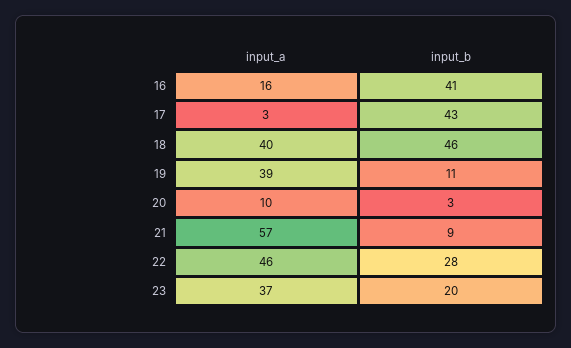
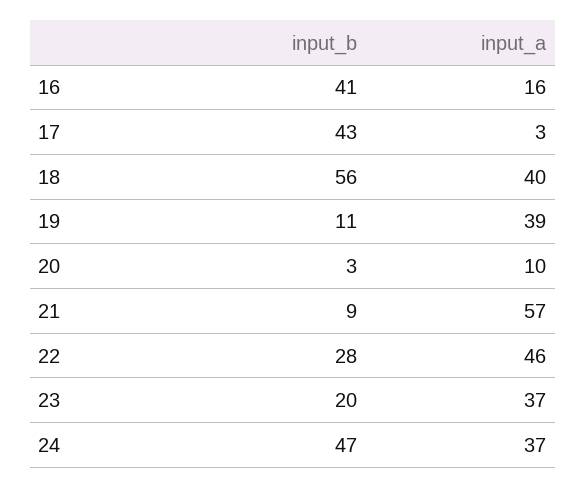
  {
    "input_a": {
      "16": 16,
      "17": 3,
      "18": 40,
      "19": 39,
      "20": 10,
      "21": 57,
      "22": 46,
-     "23": 37
+     "23": 37,
+     "24": 37
    },
    "input_b": {
      "16": 41,
      "17": 43,
-     "18": 46,
+     "18": 56,
      "19": 11,
      "20": 3,
      "21": 9,
      "22": 28,
-     "23": 20
+     "23": 20,
+     "24": 47
    }
  }

